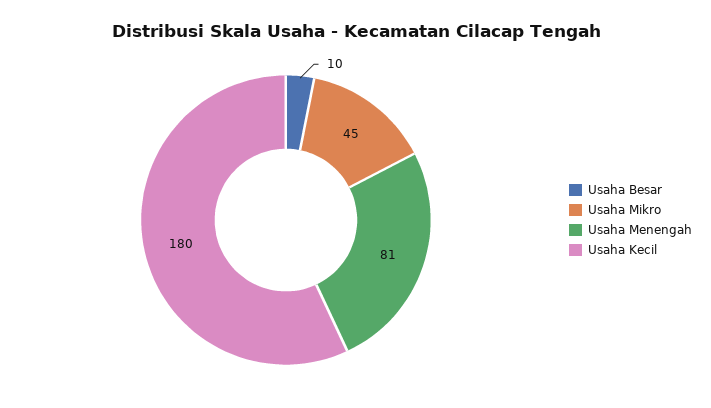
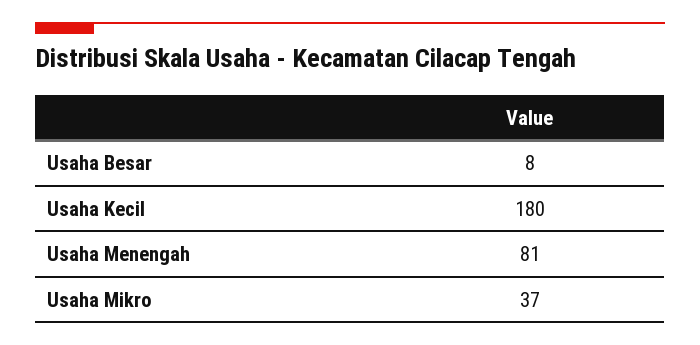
  {
-   "Usaha Besar": 10,
+   "Usaha Besar": 8,
-   "Usaha Mikro": 45,
+   "Usaha Mikro": 37,
    "Usaha Menengah": 81,
    "Usaha Kecil": 180
  }

